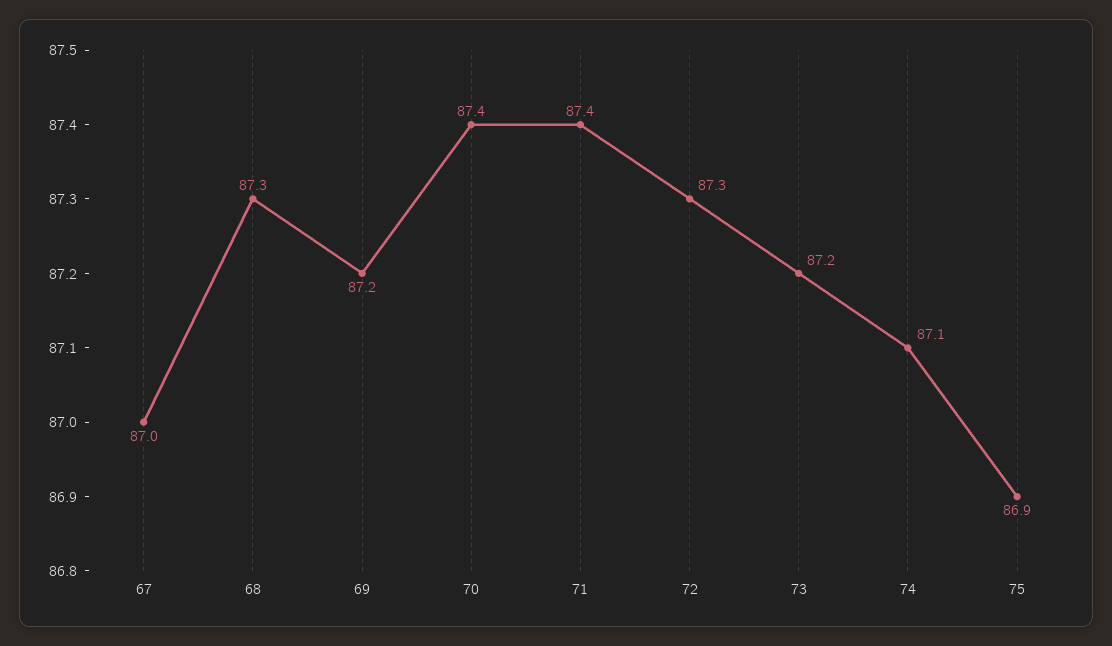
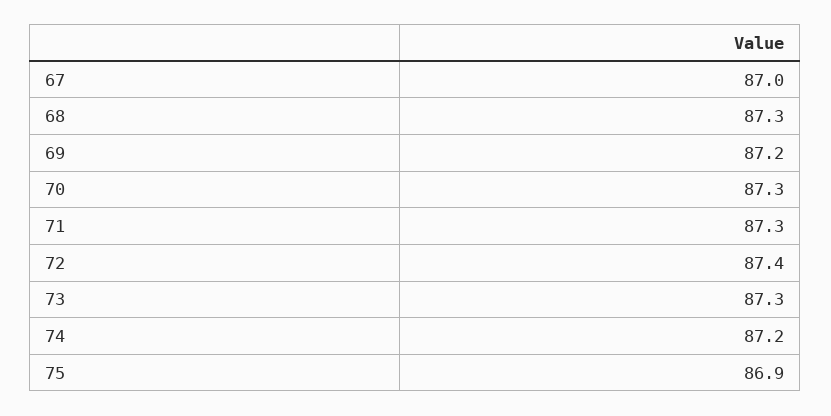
  {
    "67": 87,
    "68": 87.3,
    "69": 87.2,
-   "70": 87.4,
+   "70": 87.3,
-   "71": 87.4,
+   "71": 87.3,
-   "72": 87.3,
+   "72": 87.4,
-   "73": 87.2,
+   "73": 87.3,
-   "74": 87.1,
+   "74": 87.2,
    "75": 86.9
  }

